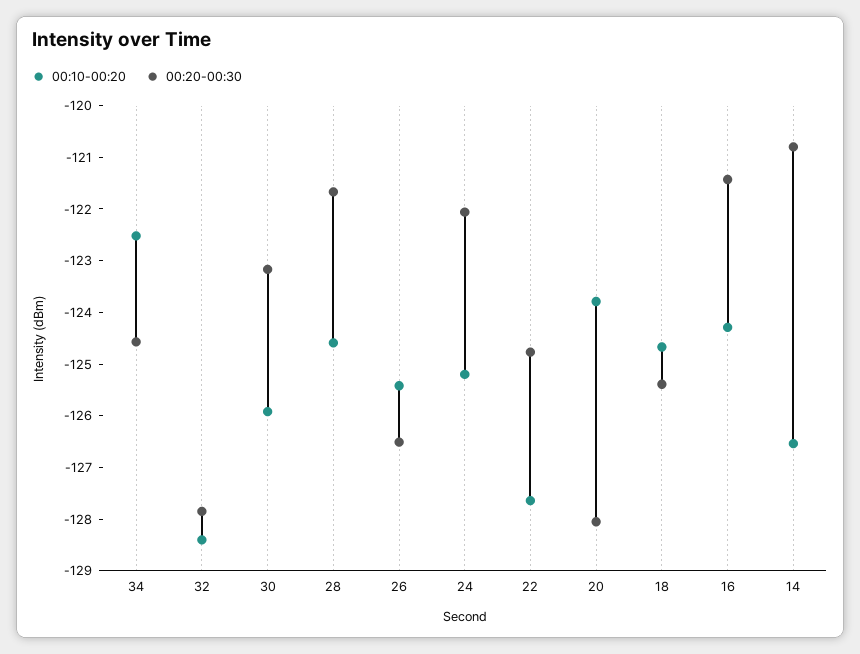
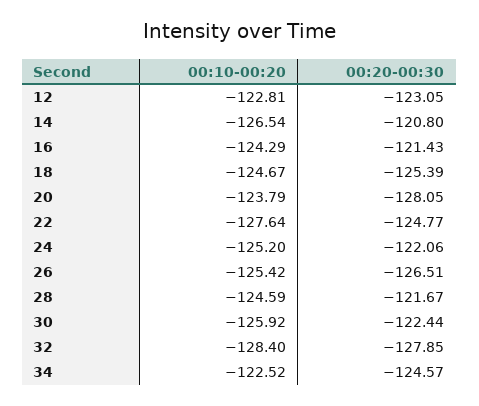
  {
    "00:10-00:20": {
      "34": -122.52,
      "32": -128.4,
      "30": -125.92,
      "28": -124.59,
      "26": -125.42,
      "24": -125.2,
      "22": -127.64,
      "20": -123.79,
      "18": -124.67,
      "16": -124.29,
-     "14": -126.54
+     "14": -126.54,
+     "12": -122.81
    },
    "00:20-00:30": {
      "34": -124.57,
      "32": -127.85,
-     "30": -123.2,
+     "30": -122.44,
      "28": -121.67,
      "26": -126.51,
      "24": -122.06,
      "22": -124.77,
      "20": -128.05,
      "18": -125.39,
      "16": -121.43,
-     "14": -120.8
+     "14": -120.8,
+     "12": -123.05
    }
  }

